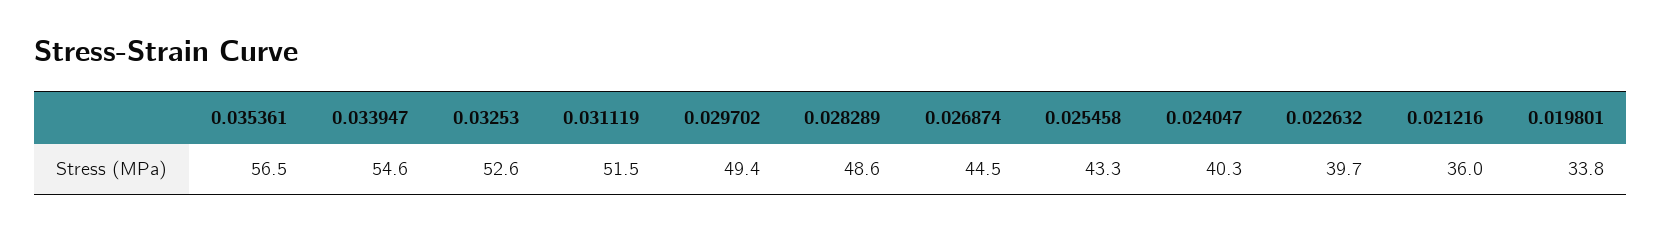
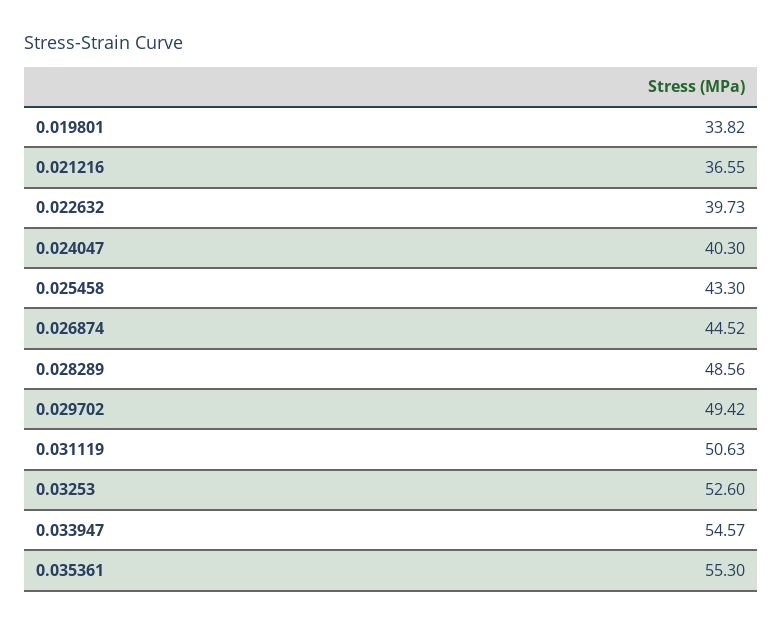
  {
-   "0.035361": 56.5,
+   "0.035361": 55.3,
    "0.033947": 54.57,
    "0.03253": 52.6,
-   "0.031119": 51.5,
+   "0.031119": 50.63,
    "0.029702": 49.42,
    "0.028289": 48.56,
    "0.026874": 44.52,
    "0.025458": 43.3,
    "0.024047": 40.3,
    "0.022632": 39.73,
-   "0.021216": 36,
+   "0.021216": 36.55,
    "0.019801": 33.82
  }

